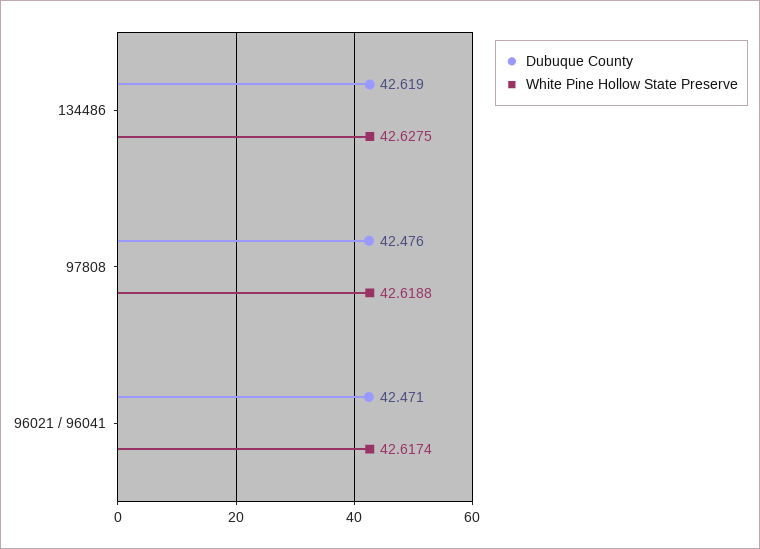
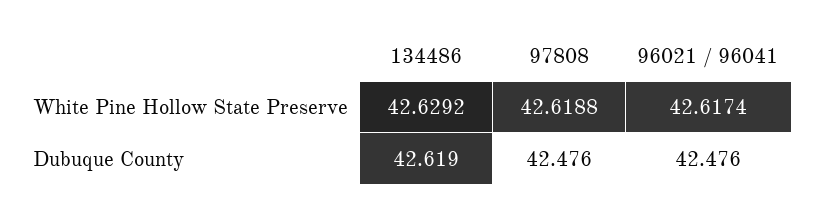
  {
    "Dubuque County": {
      "134486": 42.619,
      "97808": 42.476,
-     "96021 / 96041": 42.471
+     "96021 / 96041": 42.476
    },
    "White Pine Hollow State Preserve": {
-     "134486": 42.6275,
+     "134486": 42.6292,
      "97808": 42.6188,
      "96021 / 96041": 42.6174
    }
  }

